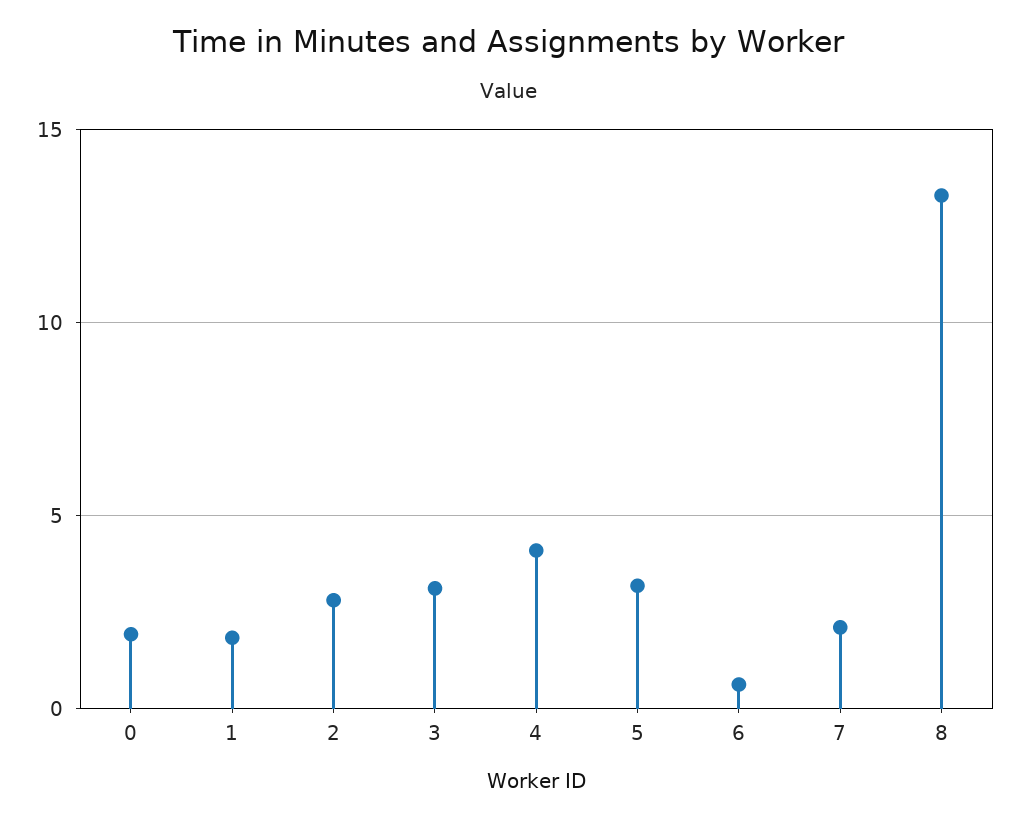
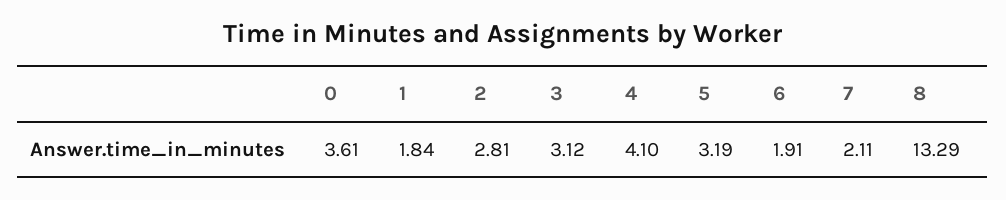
  {
-   "0": 2,
+   "0": 3.61,
    "1": 1.84,
    "2": 2.81,
    "3": 3.12,
    "4": 4.1,
    "5": 3.19,
-   "6": 0.5,
+   "6": 1.91,
    "7": 2.11,
    "8": 13.29
  }

